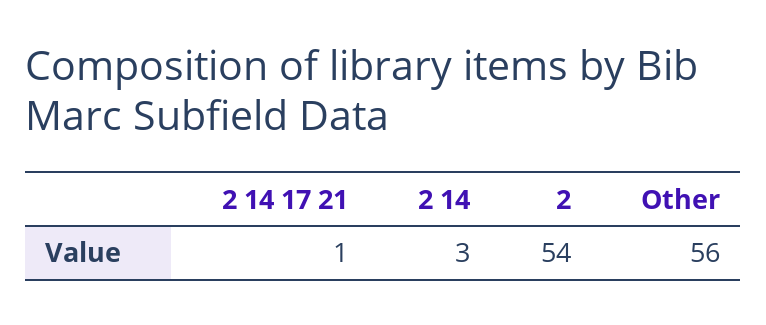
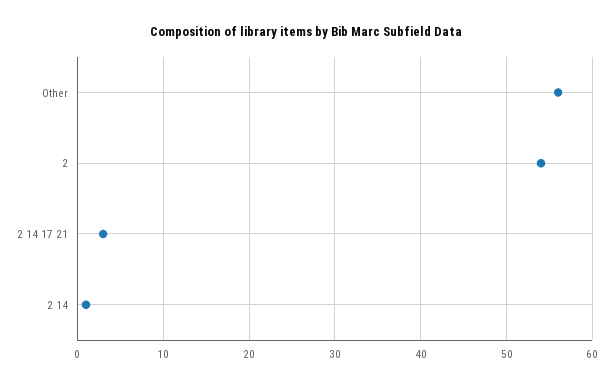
  {
-   "2 14 17 21": 1,
+   "2 14 17 21": 3,
-   "2 14": 3,
+   "2 14": 1,
    "2": 54,
    "Other": 56
  }

